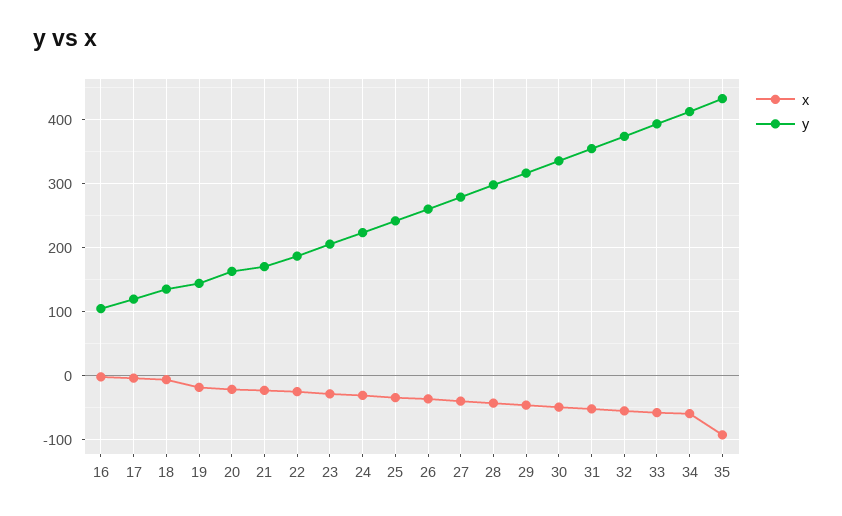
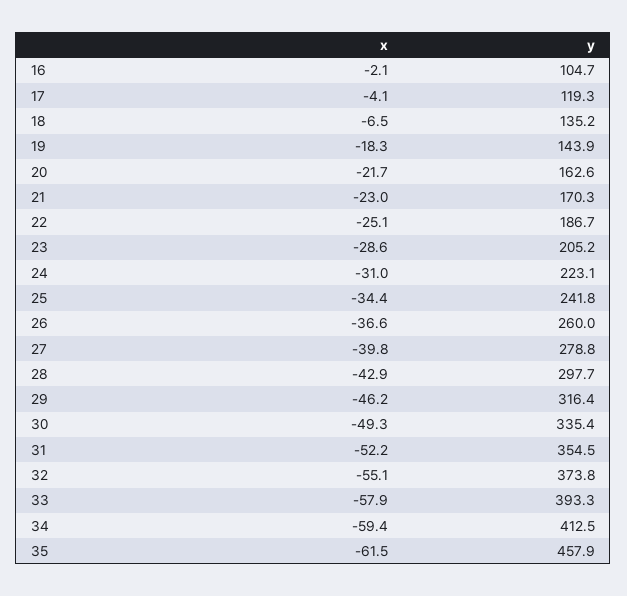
  {
    "x": {
      "16": -2.1,
      "17": -4.1,
      "18": -6.5,
      "19": -18.3,
      "20": -21.7,
      "21": -23,
      "22": -25.1,
      "23": -28.6,
      "24": -31,
      "25": -34.4,
      "26": -36.6,
      "27": -39.8,
      "28": -42.9,
      "29": -46.2,
      "30": -49.3,
      "31": -52.2,
      "32": -55.1,
      "33": -57.9,
      "34": -59.4,
-     "35": -90
+     "35": -61.5
    },
    "y": {
      "16": 104.7,
      "17": 119.3,
      "18": 135.2,
      "19": 143.9,
      "20": 162.6,
      "21": 170.3,
      "22": 186.7,
      "23": 205.2,
      "24": 223.1,
      "25": 241.8,
      "26": 260,
      "27": 278.8,
      "28": 297.7,
      "29": 316.4,
      "30": 335.4,
      "31": 354.5,
      "32": 373.8,
      "33": 393.3,
      "34": 412.5,
-     "35": 430
+     "35": 457.9
    }
  }

